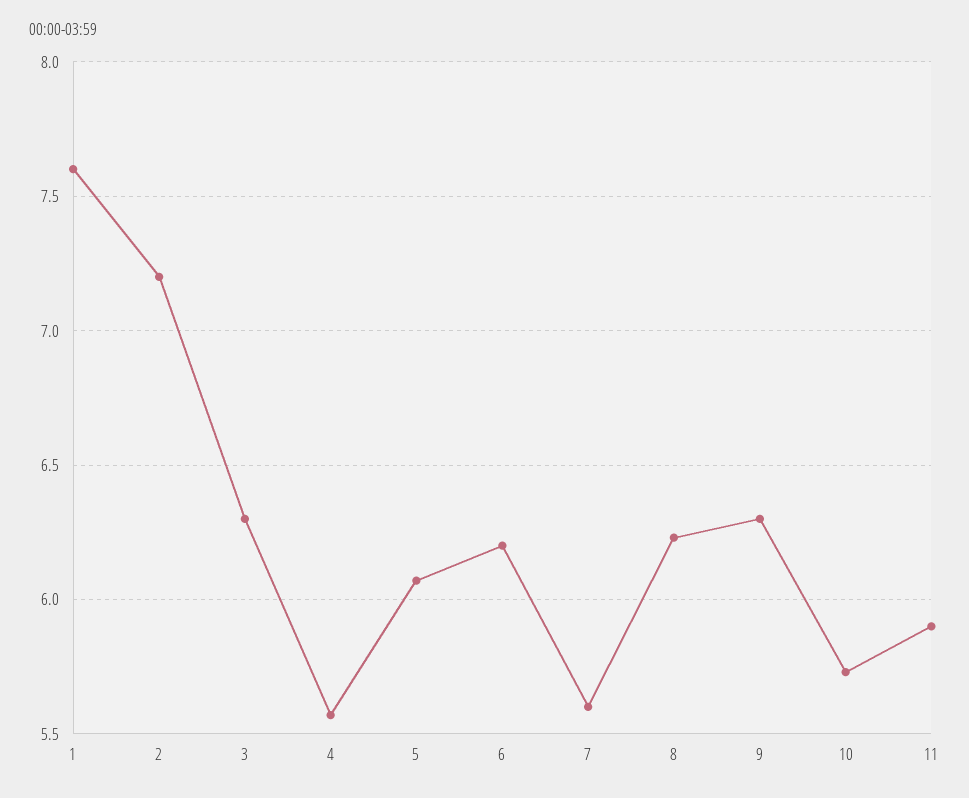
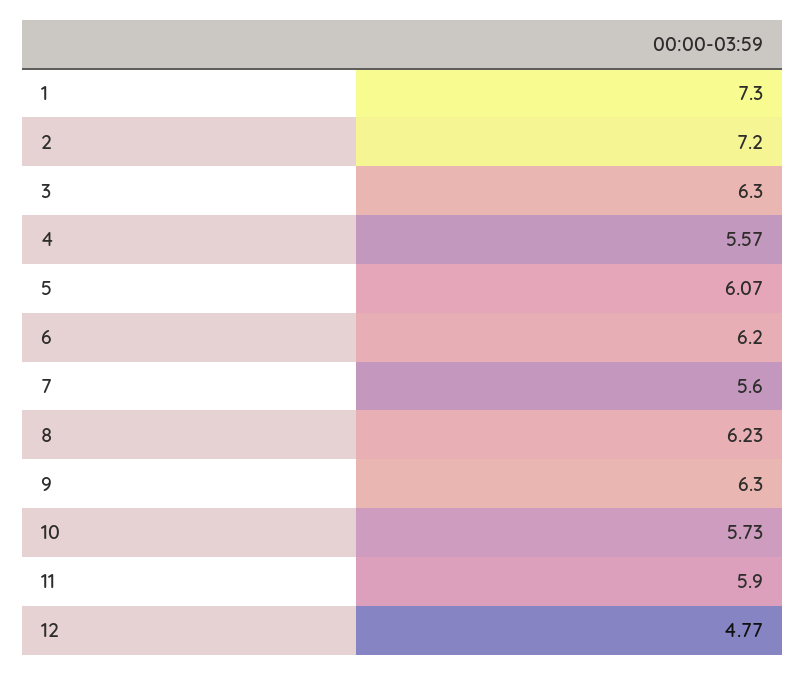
  {
-   "1": 7.6,
+   "1": 7.3,
    "2": 7.2,
    "3": 6.3,
    "4": 5.57,
    "5": 6.07,
    "6": 6.2,
    "7": 5.6,
    "8": 6.23,
    "9": 6.3,
    "10": 5.73,
-   "11": 5.9
+   "11": 5.9,
+   "12": 4.77
  }

